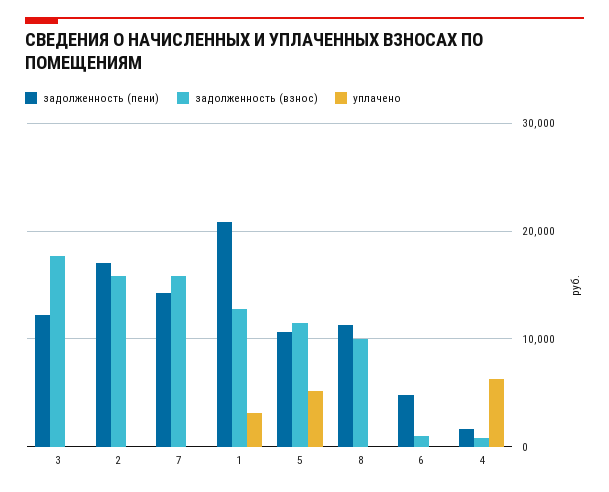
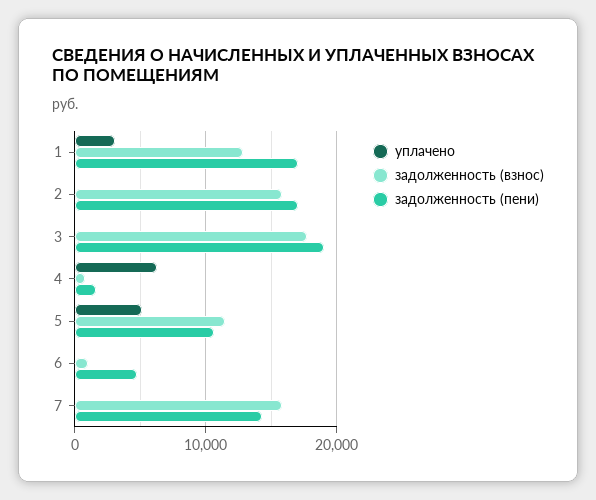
  {
    "задолженность (пени)": {
-     "3": 12000,
+     "3": 19000,
      "2": 17000,
      "7": 14000,
-     "1": 21000,
+     "1": 17000,
      "5": 11000,
-     "8": 11000,
      "6": 5000,
      "4": 2000
    },
    "задолженность (взнос)": {
      "3": 18000,
      "2": 16000,
      "7": 16000,
      "1": 13000,
      "5": 11000,
-     "8": 10000,
      "6": 1000,
      "4": 1000
    },
    "уплачено": {
      "3": 0,
      "2": 0,
      "7": 0,
      "1": 3000,
      "5": 5000,
-     "8": 0,
      "6": 0,
      "4": 6000
    }
  }

